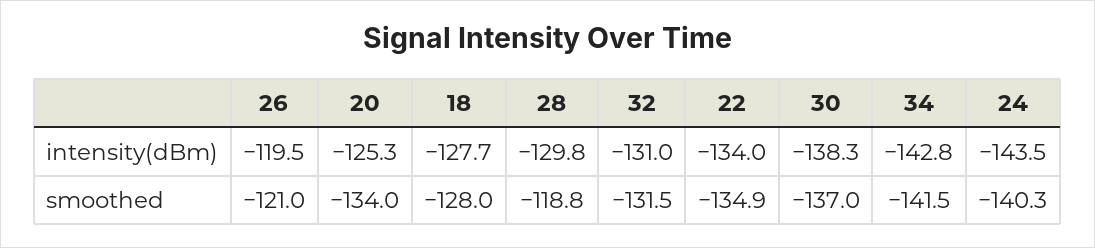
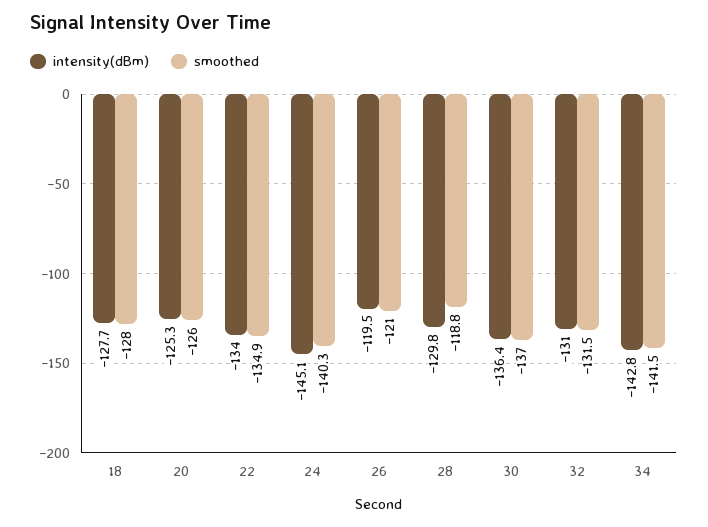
  {
    "intensity(dBm)": {
      "26": -119.5,
      "20": -125.3,
      "18": -127.7,
      "28": -129.8,
      "32": -131,
      "22": -134,
-     "30": -138.3,
+     "30": -136.4,
      "34": -142.8,
-     "24": -143.5
+     "24": -145.1
    },
    "smoothed": {
      "26": -121,
-     "20": -134,
+     "20": -126,
      "18": -128,
      "28": -118.8,
      "32": -131.5,
      "22": -134.9,
      "30": -137,
      "34": -141.5,
      "24": -140.3
    }
  }

